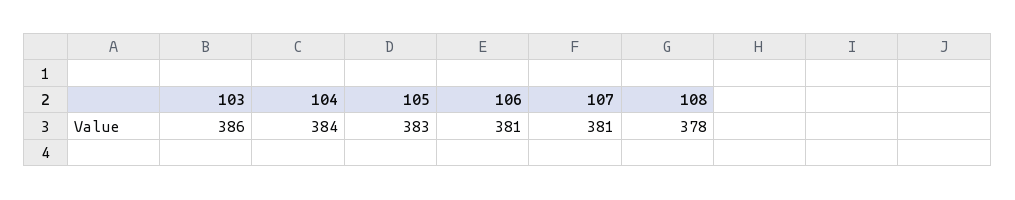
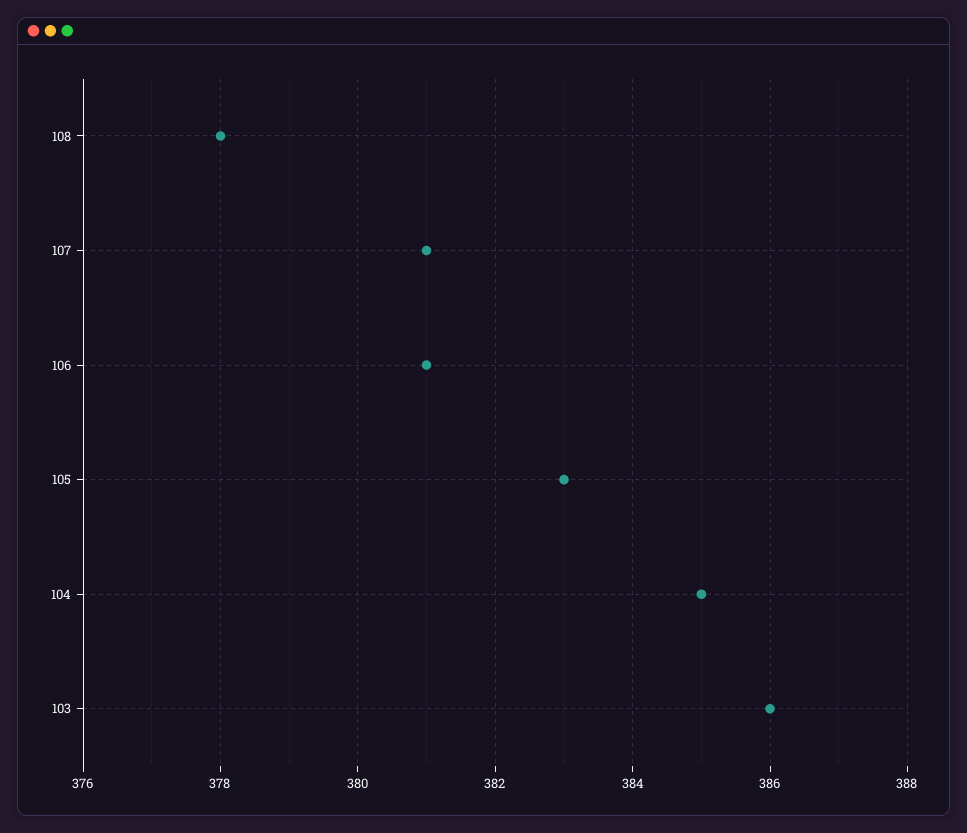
  {
    "103": 386,
-   "104": 384,
+   "104": 385,
    "105": 383,
    "106": 381,
    "107": 381,
    "108": 378
  }

